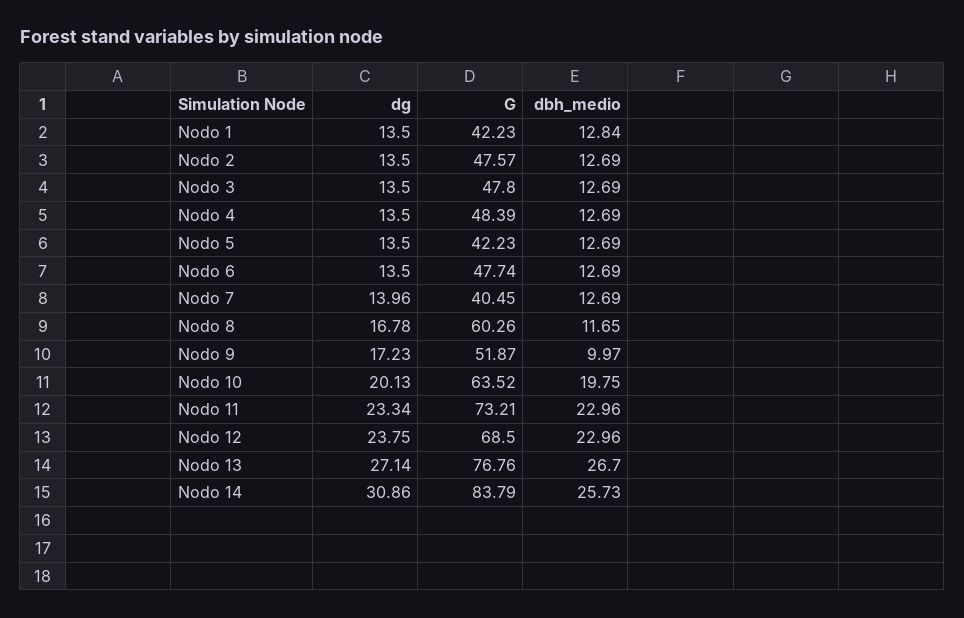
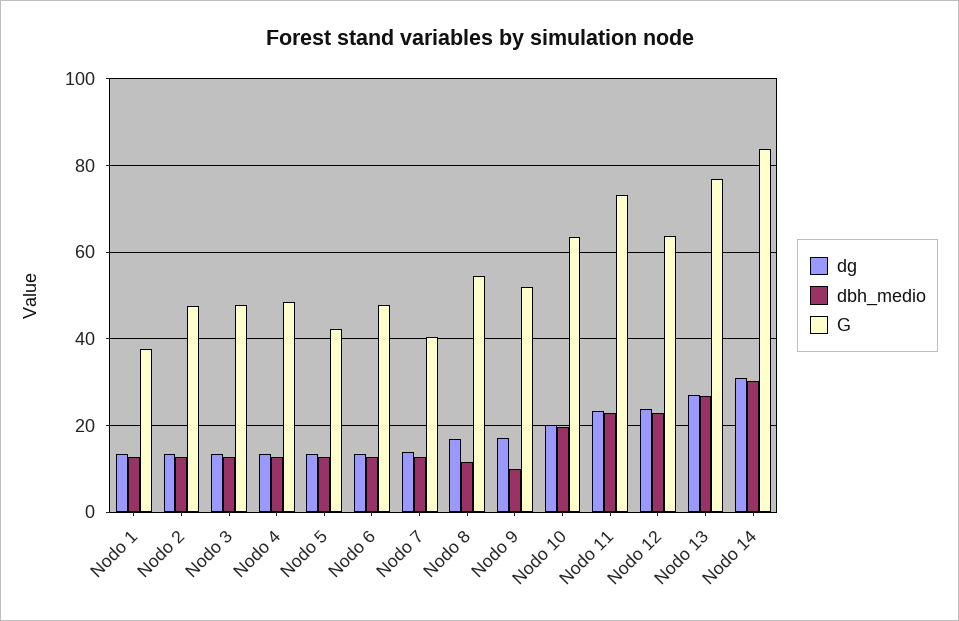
  {
    "dg": {
      "Nodo 1": 13.5,
      "Nodo 2": 13.5,
      "Nodo 3": 13.5,
      "Nodo 4": 13.5,
      "Nodo 5": 13.5,
      "Nodo 6": 13.5,
      "Nodo 7": 13.96,
      "Nodo 8": 16.78,
      "Nodo 9": 17.23,
      "Nodo 10": 20.13,
      "Nodo 11": 23.34,
      "Nodo 12": 23.75,
      "Nodo 13": 27.14,
      "Nodo 14": 30.86
    },
    "G": {
-     "Nodo 1": 42.23,
+     "Nodo 1": 38,
      "Nodo 2": 47.57,
      "Nodo 3": 47.8,
      "Nodo 4": 48.39,
      "Nodo 5": 42.23,
      "Nodo 6": 47.74,
      "Nodo 7": 40.45,
-     "Nodo 8": 60.26,
+     "Nodo 8": 54,
      "Nodo 9": 51.87,
      "Nodo 10": 63.52,
      "Nodo 11": 73.21,
-     "Nodo 12": 68.5,
+     "Nodo 12": 64,
      "Nodo 13": 76.76,
      "Nodo 14": 83.79
    },
    "dbh_medio": {
      "Nodo 1": 12.84,
      "Nodo 2": 12.69,
      "Nodo 3": 12.69,
      "Nodo 4": 12.69,
      "Nodo 5": 12.69,
      "Nodo 6": 12.69,
      "Nodo 7": 12.69,
      "Nodo 8": 11.65,
      "Nodo 9": 9.97,
      "Nodo 10": 19.75,
      "Nodo 11": 22.96,
      "Nodo 12": 22.96,
      "Nodo 13": 26.7,
-     "Nodo 14": 25.73
+     "Nodo 14": 30
    }
  }

